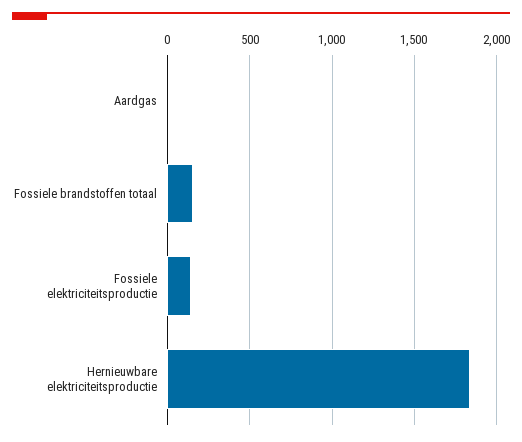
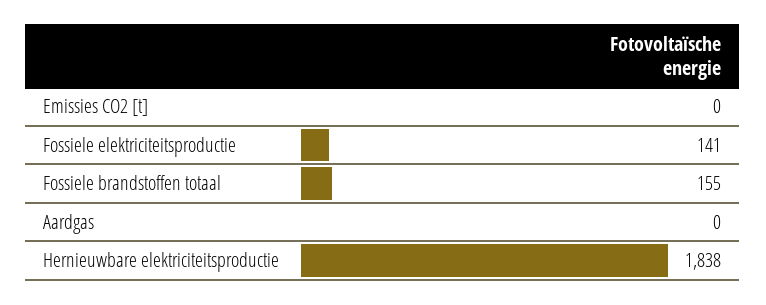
  {
    "Aardgas": 0,
    "Fossiele brandstoffen totaal": 155,
    "Fossiele elektriciteitsproductie": 141,
-   "Hernieuwbare elektriciteitsproductie": 1838
+   "Hernieuwbare elektriciteitsproductie": 1838,
+   "Emissies CO2 [t]": 0
  }

